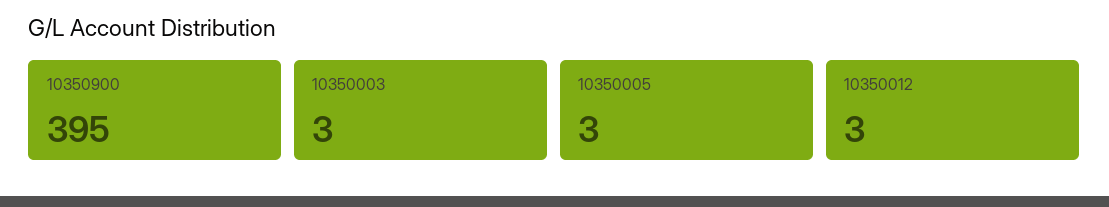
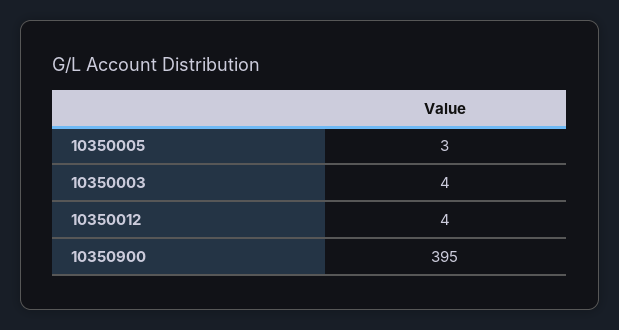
  {
    "10350900": 395,
-   "10350003": 3,
+   "10350003": 4,
    "10350005": 3,
-   "10350012": 3
+   "10350012": 4
  }

